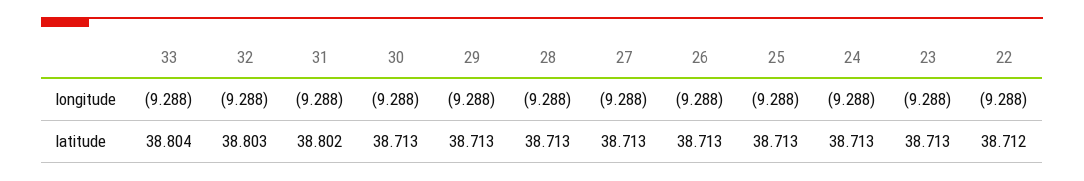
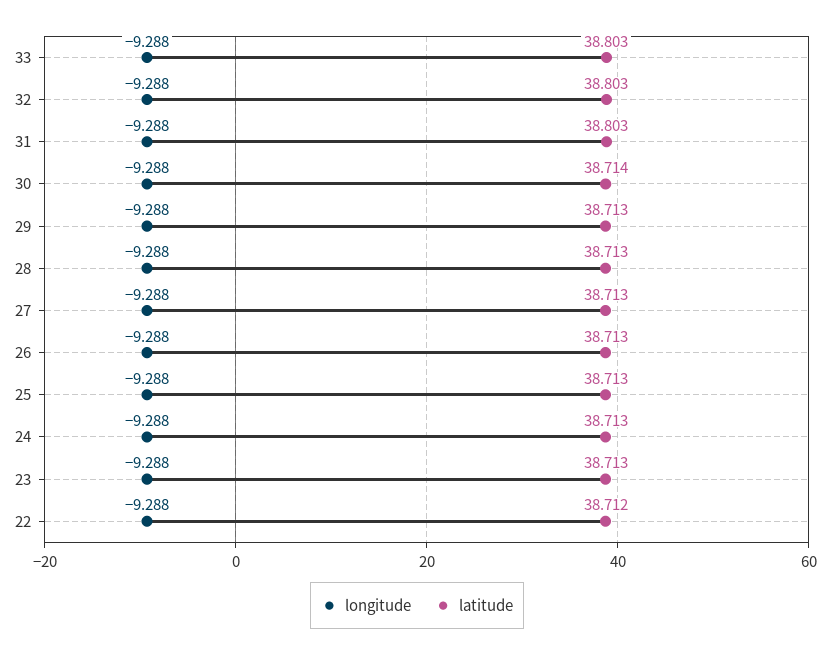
  {
    "longitude": {
      "33": -9.288,
      "32": -9.288,
      "31": -9.288,
      "30": -9.288,
      "29": -9.288,
      "28": -9.288,
      "27": -9.288,
      "26": -9.288,
      "25": -9.288,
      "24": -9.288,
      "23": -9.288,
      "22": -9.288
    },
    "latitude": {
-     "33": 38.804,
+     "33": 38.803,
      "32": 38.803,
-     "31": 38.802,
+     "31": 38.803,
-     "30": 38.713,
+     "30": 38.714,
      "29": 38.713,
      "28": 38.713,
      "27": 38.713,
      "26": 38.713,
      "25": 38.713,
      "24": 38.713,
      "23": 38.713,
      "22": 38.712
    }
  }

